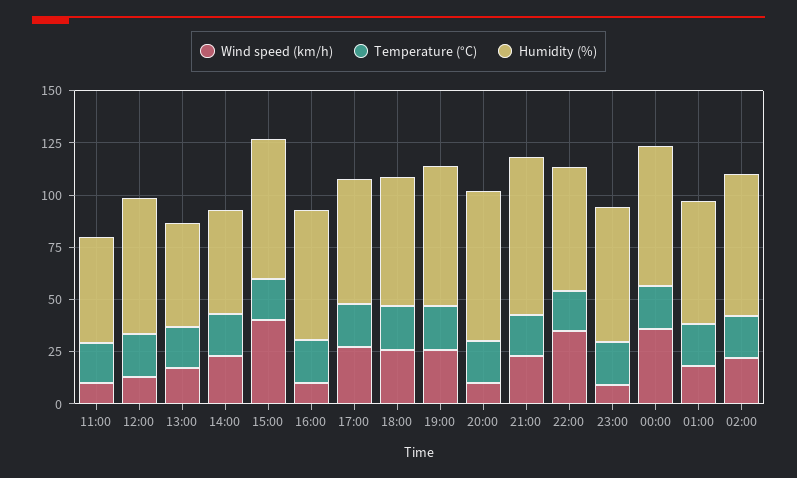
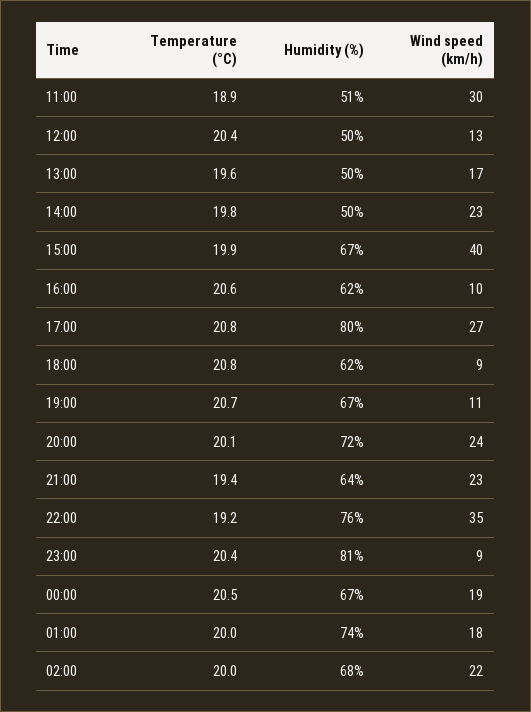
  {
    "Wind speed (km/h)": {
-     "11:00": 10,
+     "11:00": 30,
      "12:00": 13,
      "13:00": 17,
      "14:00": 23,
      "15:00": 40,
      "16:00": 10,
      "17:00": 27,
-     "18:00": 25,
+     "18:00": 9,
-     "19:00": 25,
+     "19:00": 11,
-     "20:00": 10,
+     "20:00": 24,
      "21:00": 23,
      "22:00": 35,
      "23:00": 9,
-     "00:00": 35,
+     "00:00": 19,
      "01:00": 18,
      "02:00": 22
    },
    "Temperature (°C)": {
      "11:00": 18.9,
      "12:00": 20.4,
      "13:00": 19.6,
      "14:00": 19.8,
      "15:00": 19.9,
      "16:00": 20.6,
      "17:00": 20.8,
      "18:00": 20.8,
      "19:00": 20.7,
      "20:00": 20.1,
      "21:00": 19.4,
      "22:00": 19.2,
      "23:00": 20.4,
      "00:00": 20.5,
      "01:00": 20,
      "02:00": 20
    },
    "Humidity (%)": {
      "11:00": 51,
-     "12:00": 65,
+     "12:00": 50,
      "13:00": 50,
      "14:00": 50,
      "15:00": 67,
      "16:00": 62,
-     "17:00": 60,
+     "17:00": 80,
      "18:00": 62,
      "19:00": 67,
      "20:00": 72,
-     "21:00": 75,
+     "21:00": 64,
-     "22:00": 60,
+     "22:00": 76,
-     "23:00": 65,
+     "23:00": 81,
      "00:00": 67,
-     "01:00": 60,
+     "01:00": 74,
      "02:00": 68
    }
  }

